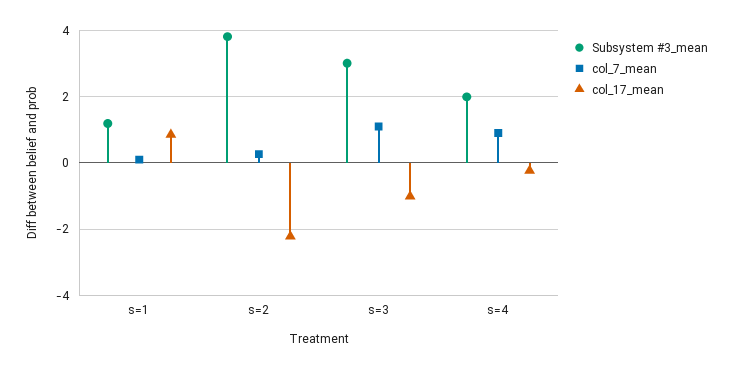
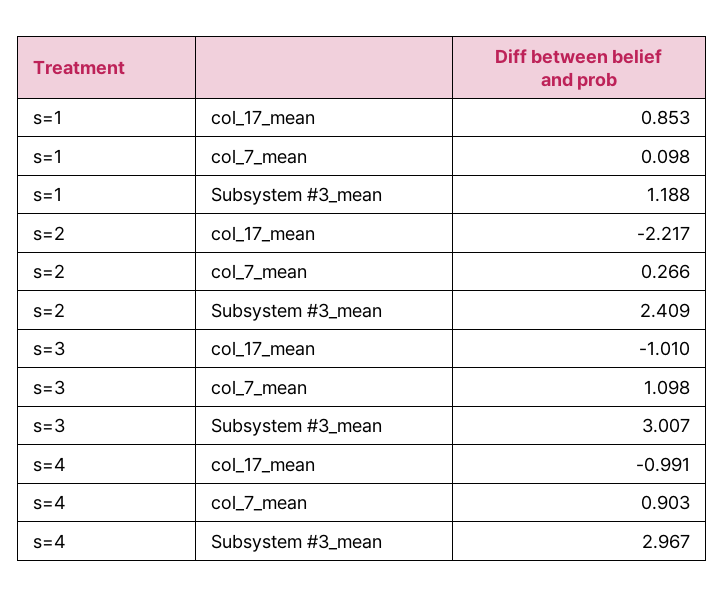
  {
    "Subsystem #3_mean": {
      "s=1": 1.188,
-     "s=2": 3.8,
+     "s=2": 2.409,
      "s=3": 3.007,
-     "s=4": 2
+     "s=4": 2.967
    },
    "col_7_mean": {
      "s=1": 0.098,
      "s=2": 0.266,
      "s=3": 1.098,
      "s=4": 0.903
    },
    "col_17_mean": {
      "s=1": 0.853,
      "s=2": -2.217,
      "s=3": -1.01,
-     "s=4": -0.2
+     "s=4": -0.991
    }
  }

